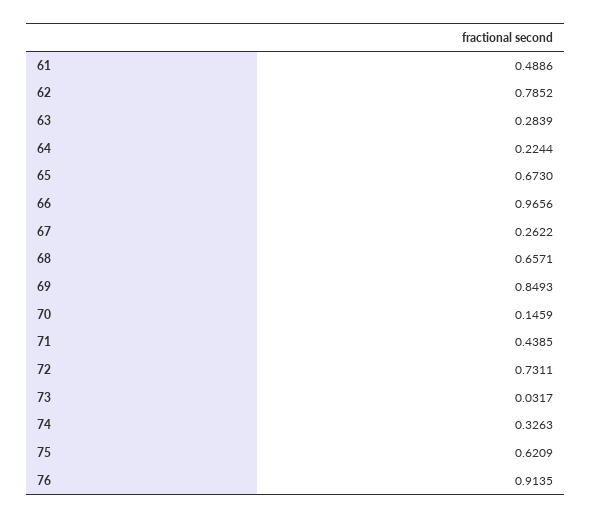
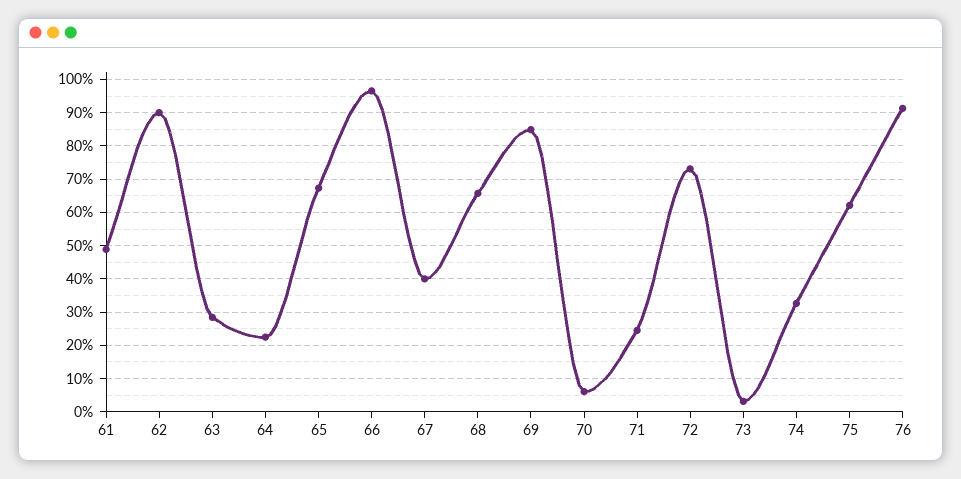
  {
    "61": 0.4886,
-   "62": 0.7852,
+   "62": 0.9,
    "63": 0.2839,
    "64": 0.2244,
    "65": 0.673,
    "66": 0.9656,
-   "67": 0.2622,
+   "67": 0.4,
    "68": 0.6571,
    "69": 0.8493,
-   "70": 0.1459,
+   "70": 0.06,
-   "71": 0.4385,
+   "71": 0.24,
    "72": 0.7311,
    "73": 0.0317,
    "74": 0.3263,
    "75": 0.6209,
    "76": 0.9135
  }

